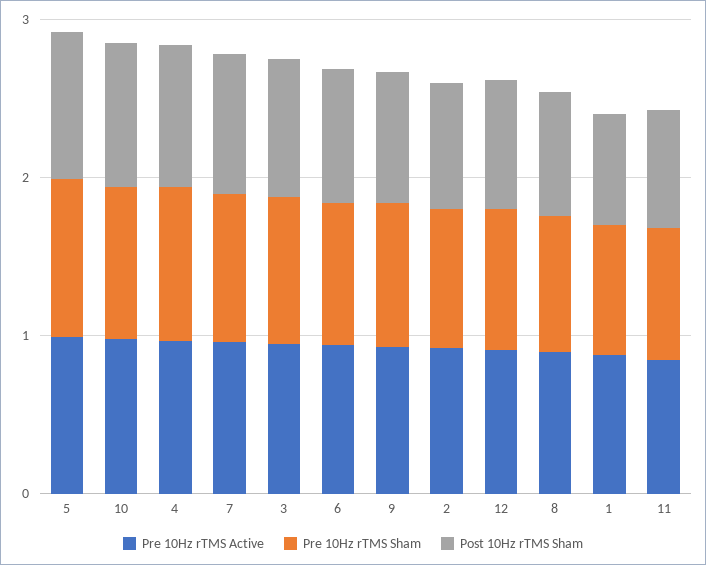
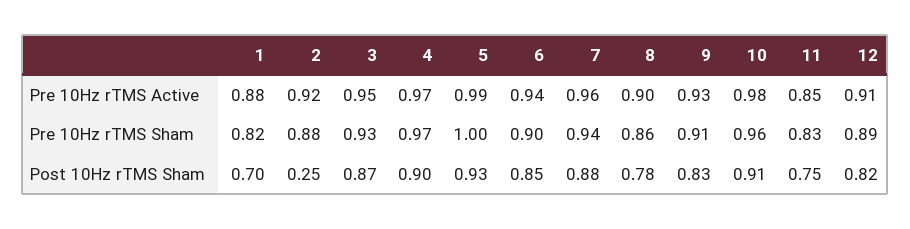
  {
    "Pre 10Hz rTMS Active": {
      "5": 0.99,
      "10": 0.98,
      "4": 0.97,
      "7": 0.96,
      "3": 0.95,
      "6": 0.94,
      "9": 0.93,
      "2": 0.92,
      "12": 0.91,
      "8": 0.9,
      "1": 0.88,
      "11": 0.85
    },
    "Pre 10Hz rTMS Sham": {
      "5": 1,
      "10": 0.96,
      "4": 0.97,
      "7": 0.94,
      "3": 0.93,
      "6": 0.9,
      "9": 0.91,
      "2": 0.88,
      "12": 0.89,
      "8": 0.86,
      "1": 0.82,
      "11": 0.83
    },
    "Post 10Hz rTMS Sham": {
      "5": 0.93,
      "10": 0.91,
      "4": 0.9,
      "7": 0.88,
      "3": 0.87,
      "6": 0.85,
      "9": 0.83,
-     "2": 0.8,
+     "2": 0.25,
      "12": 0.82,
      "8": 0.78,
      "1": 0.7,
      "11": 0.75
    }
  }

